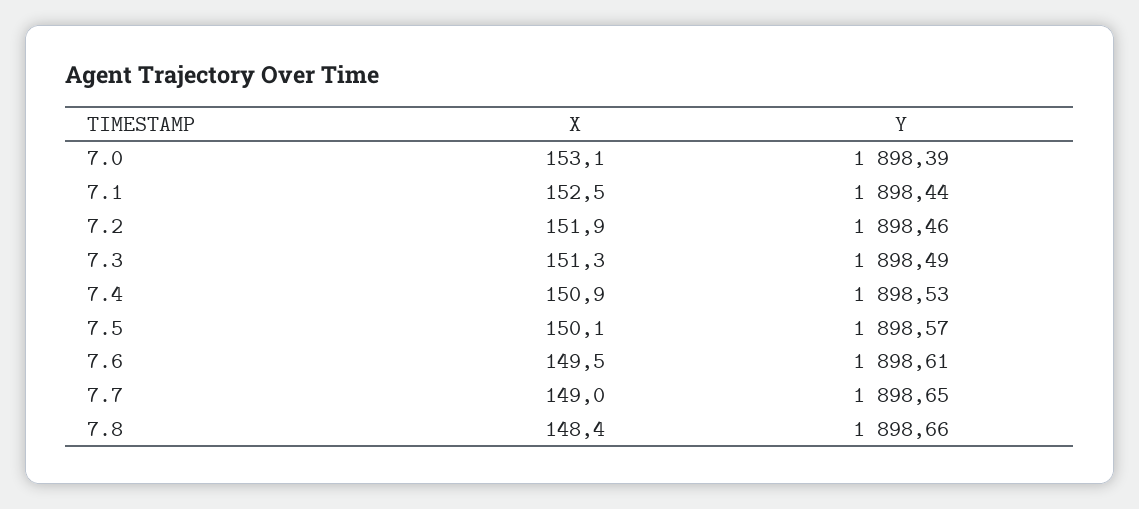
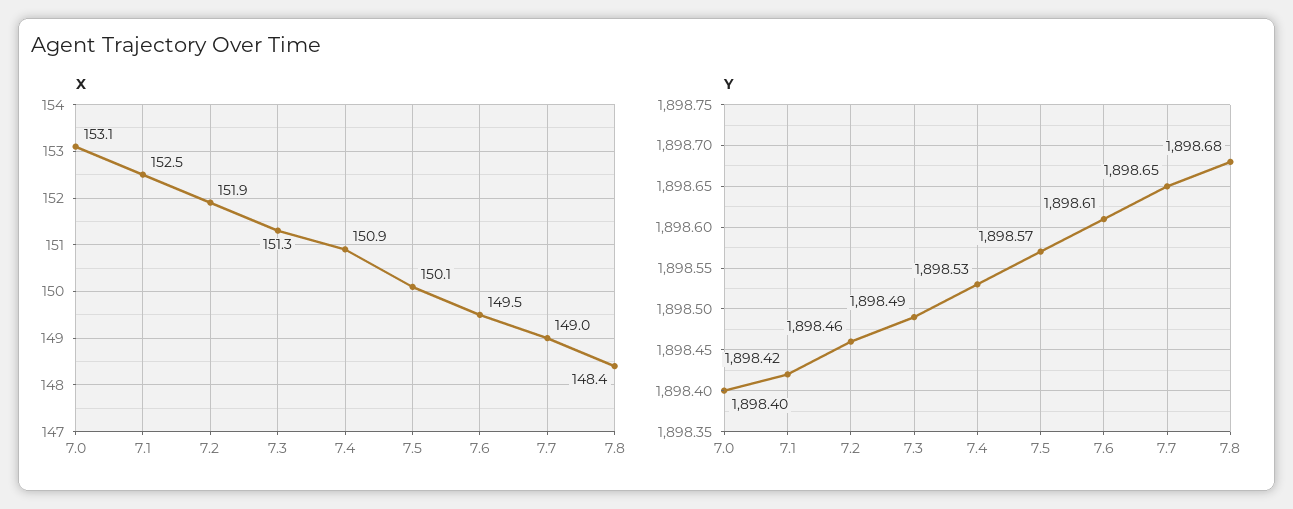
  {
    "X": {
      "7.0": 153.1,
      "7.1": 152.5,
      "7.2": 151.9,
      "7.3": 151.3,
      "7.4": 150.9,
      "7.5": 150.1,
      "7.6": 149.5,
      "7.7": 149,
      "7.8": 148.4
    },
    "Y": {
-     "7.0": 1898.39,
+     "7.0": 1898.4,
-     "7.1": 1898.44,
+     "7.1": 1898.42,
      "7.2": 1898.46,
      "7.3": 1898.49,
      "7.4": 1898.53,
      "7.5": 1898.57,
      "7.6": 1898.61,
      "7.7": 1898.65,
-     "7.8": 1898.66
+     "7.8": 1898.68
    }
  }

